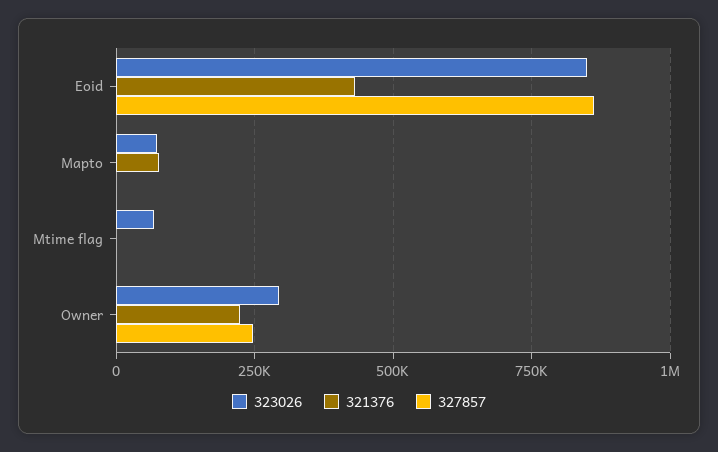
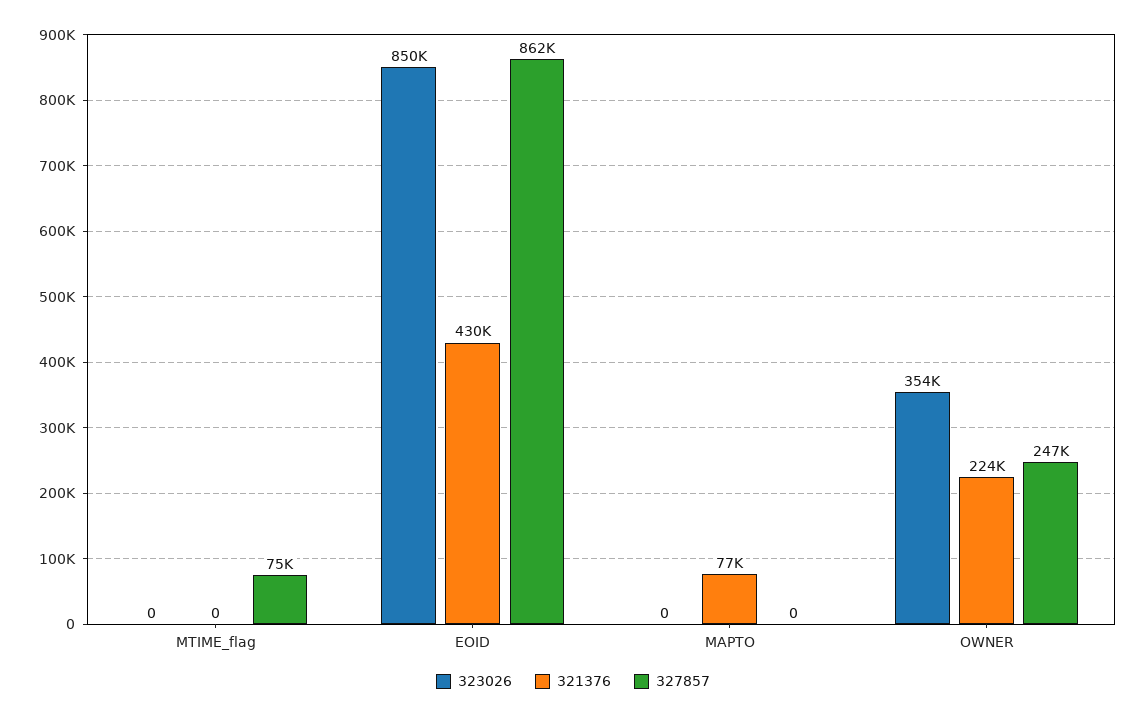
  {
    "323026": {
      "Eoid": 850000,
-     "Mapto": 75000,
+     "Mapto": 0,
-     "Mtime flag": 75000,
+     "Mtime flag": 0,
-     "Owner": 300000
+     "Owner": 354000
    },
    "321376": {
      "Eoid": 430000,
      "Mapto": 77000,
      "Mtime flag": 0,
      "Owner": 224000
    },
    "327857": {
      "Eoid": 862000,
      "Mapto": 0,
-     "Mtime flag": 0,
+     "Mtime flag": 75000,
      "Owner": 247000
    }
  }

